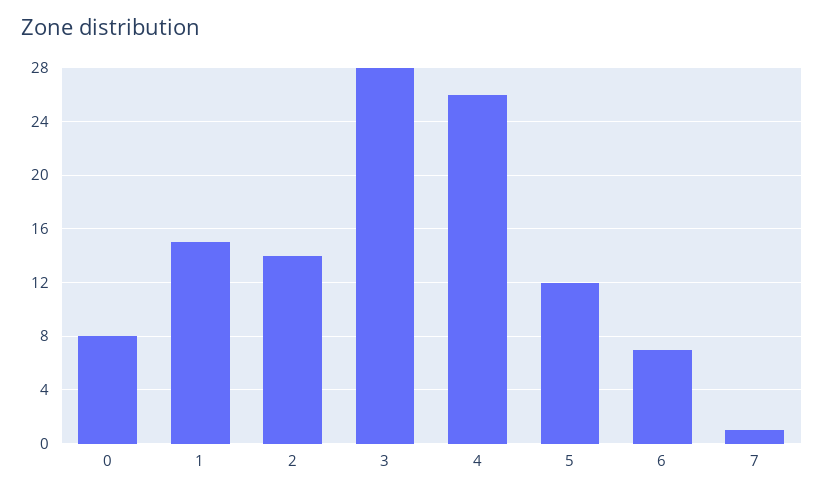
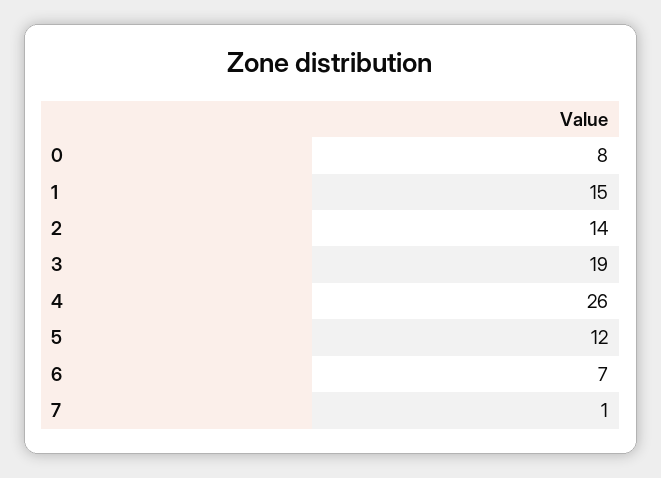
  {
    "0": 8,
    "1": 15,
    "2": 14,
-   "3": 28,
+   "3": 19,
    "4": 26,
    "5": 12,
    "6": 7,
    "7": 1
  }

